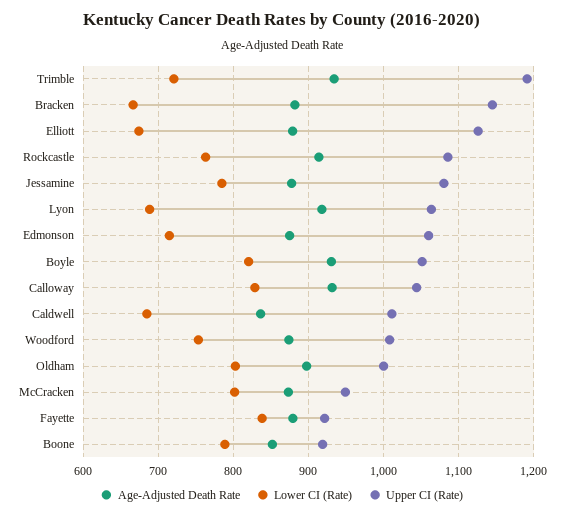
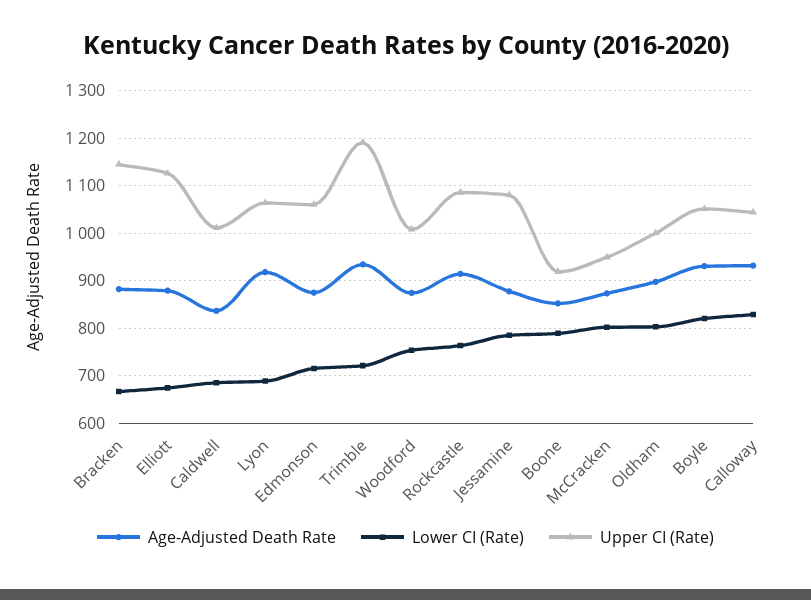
  {
    "Age-Adjusted Death Rate": {
      "Trimble": 930,
      "Bracken": 880,
      "Elliott": 880,
      "Rockcastle": 910,
      "Jessamine": 880,
      "Lyon": 920,
      "Edmonson": 870,
      "Boyle": 930,
      "Calloway": 930,
      "Caldwell": 840,
      "Woodford": 870,
      "Oldham": 900,
      "McCracken": 870,
-     "Fayette": 880,
      "Boone": 850
    },
    "Lower CI (Rate)": {
      "Trimble": 720,
      "Bracken": 670,
      "Elliott": 670,
      "Rockcastle": 760,
      "Jessamine": 780,
      "Lyon": 690,
      "Edmonson": 720,
      "Boyle": 820,
      "Calloway": 830,
      "Caldwell": 690,
      "Woodford": 750,
      "Oldham": 800,
      "McCracken": 800,
-     "Fayette": 840,
      "Boone": 790
    },
    "Upper CI (Rate)": {
      "Trimble": 1190,
      "Bracken": 1140,
      "Elliott": 1130,
      "Rockcastle": 1090,
      "Jessamine": 1080,
      "Lyon": 1060,
      "Edmonson": 1060,
      "Boyle": 1050,
      "Calloway": 1040,
      "Caldwell": 1010,
      "Woodford": 1010,
      "Oldham": 1000,
      "McCracken": 950,
-     "Fayette": 920,
      "Boone": 920
    }
  }

